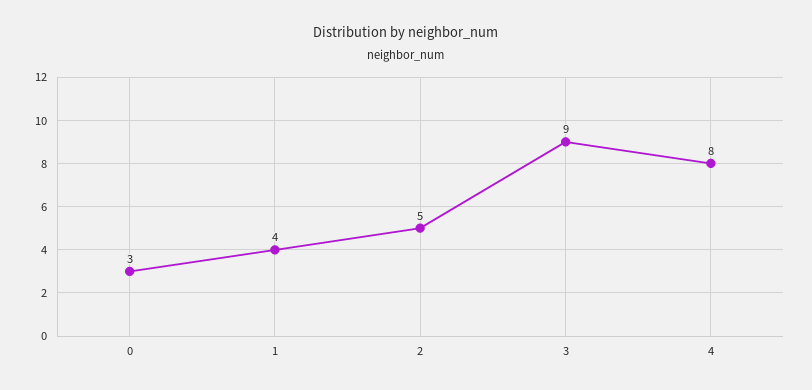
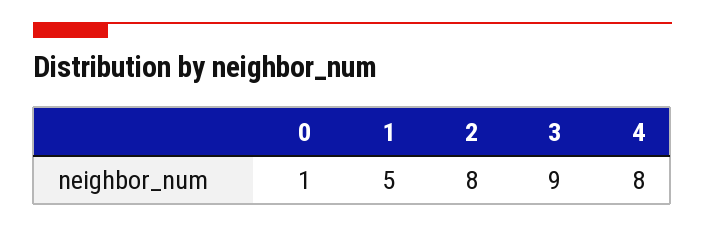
  {
-   "0": 3,
+   "0": 1,
-   "1": 4,
+   "1": 5,
-   "2": 5,
+   "2": 8,
    "3": 9,
    "4": 8
  }

